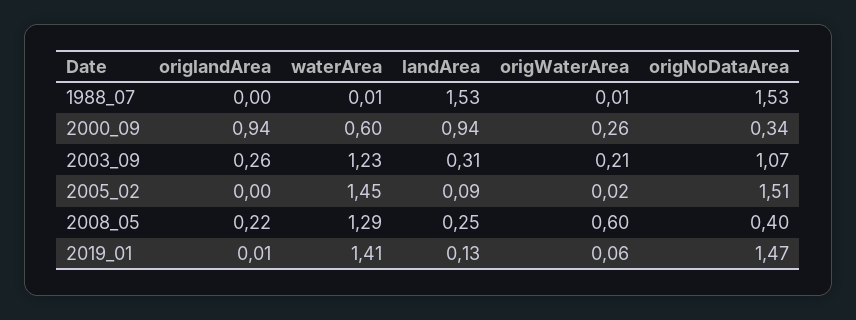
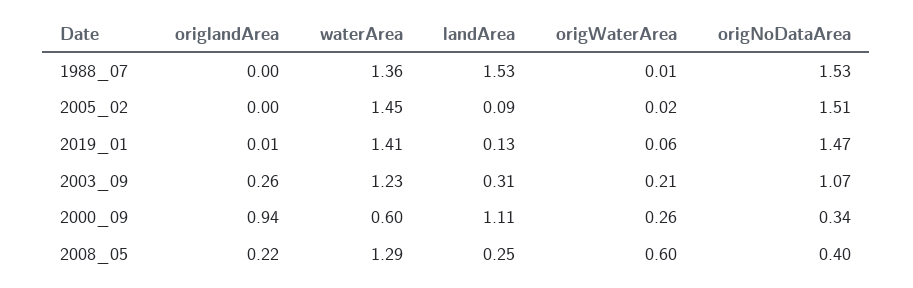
  {
    "origlandArea": {
      "1988_07": 0,
      "2000_09": 0.94,
      "2003_09": 0.26,
      "2005_02": 0,
      "2008_05": 0.22,
      "2019_01": 0.01
    },
    "waterArea": {
-     "1988_07": 0.01,
+     "1988_07": 1.36,
      "2000_09": 0.6,
      "2003_09": 1.23,
      "2005_02": 1.45,
      "2008_05": 1.29,
      "2019_01": 1.41
    },
    "landArea": {
      "1988_07": 1.53,
-     "2000_09": 0.94,
+     "2000_09": 1.11,
      "2003_09": 0.31,
      "2005_02": 0.09,
      "2008_05": 0.25,
      "2019_01": 0.13
    },
    "origWaterArea": {
      "1988_07": 0.01,
      "2000_09": 0.26,
      "2003_09": 0.21,
      "2005_02": 0.02,
      "2008_05": 0.6,
      "2019_01": 0.06
    },
    "origNoDataArea": {
      "1988_07": 1.53,
      "2000_09": 0.34,
      "2003_09": 1.07,
      "2005_02": 1.51,
      "2008_05": 0.4,
      "2019_01": 1.47
    }
  }

